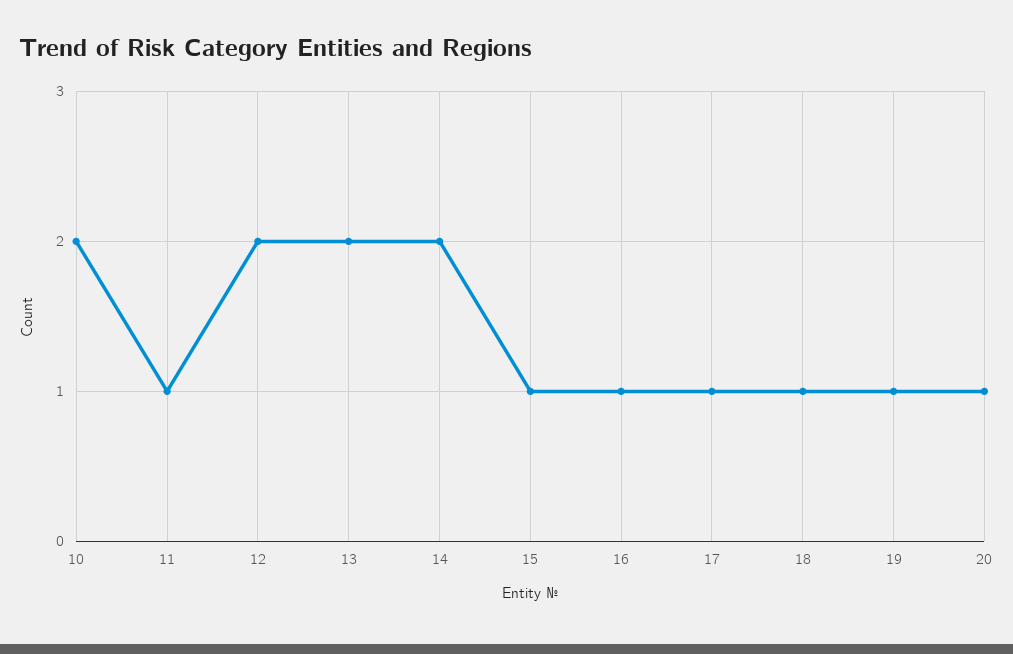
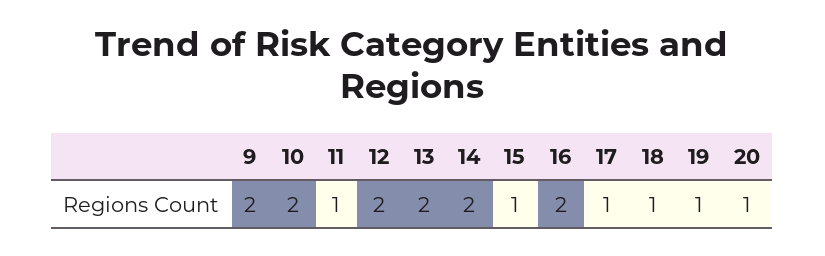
  {
    "10": 2,
    "11": 1,
    "12": 2,
    "13": 2,
    "14": 2,
    "15": 1,
-   "16": 1,
+   "16": 2,
    "17": 1,
    "18": 1,
    "19": 1,
-   "20": 1
+   "20": 1,
+   "9": 2
  }

